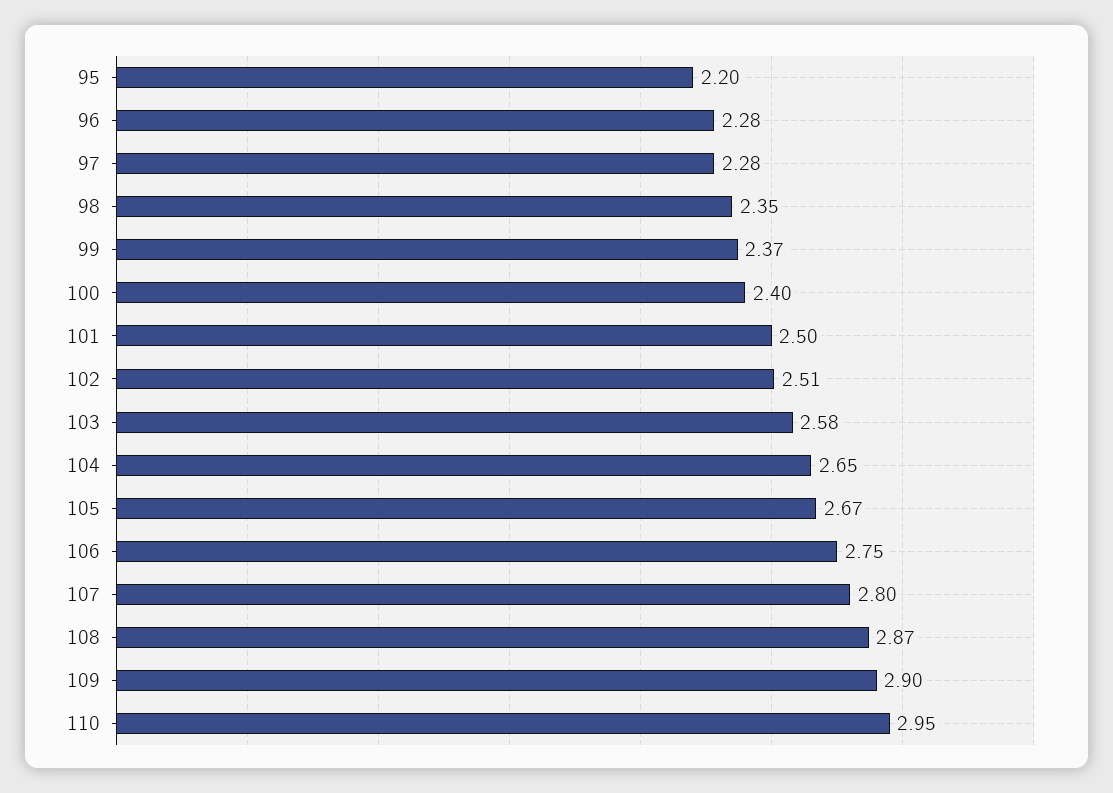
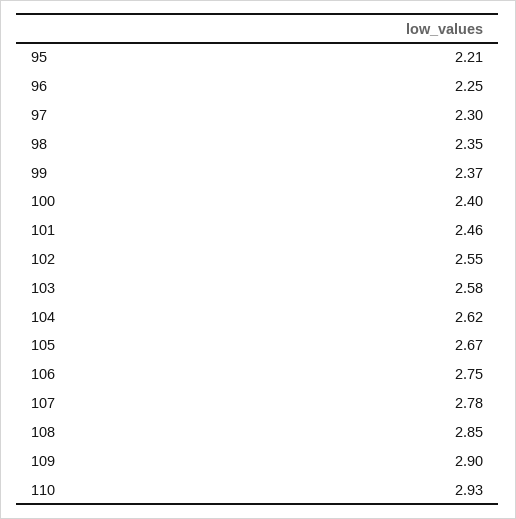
  {
-   "95": 2.2,
+   "95": 2.21,
-   "96": 2.28,
+   "96": 2.25,
-   "97": 2.28,
+   "97": 2.3,
    "98": 2.35,
    "99": 2.37,
    "100": 2.4,
-   "101": 2.5,
+   "101": 2.46,
-   "102": 2.51,
+   "102": 2.55,
    "103": 2.58,
-   "104": 2.65,
+   "104": 2.62,
    "105": 2.67,
    "106": 2.75,
-   "107": 2.8,
+   "107": 2.78,
-   "108": 2.87,
+   "108": 2.85,
    "109": 2.9,
-   "110": 2.95
+   "110": 2.93
  }

